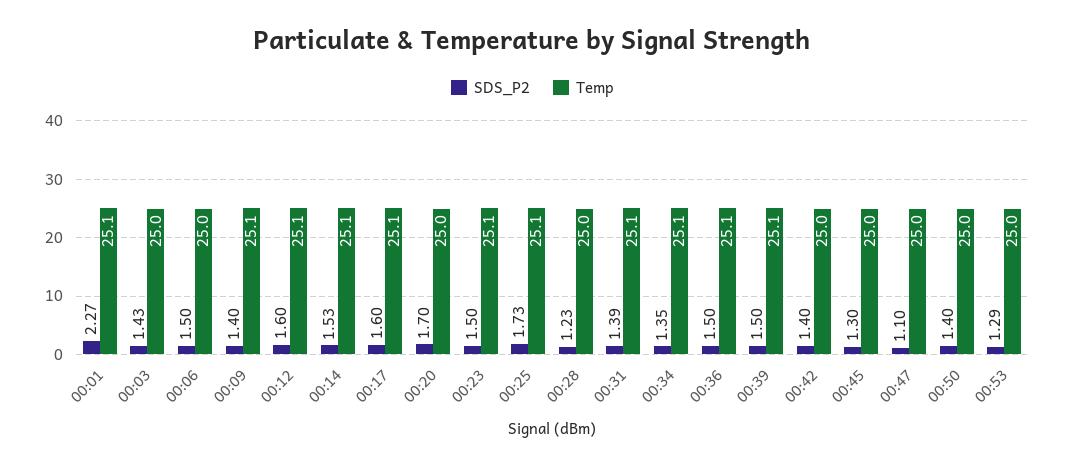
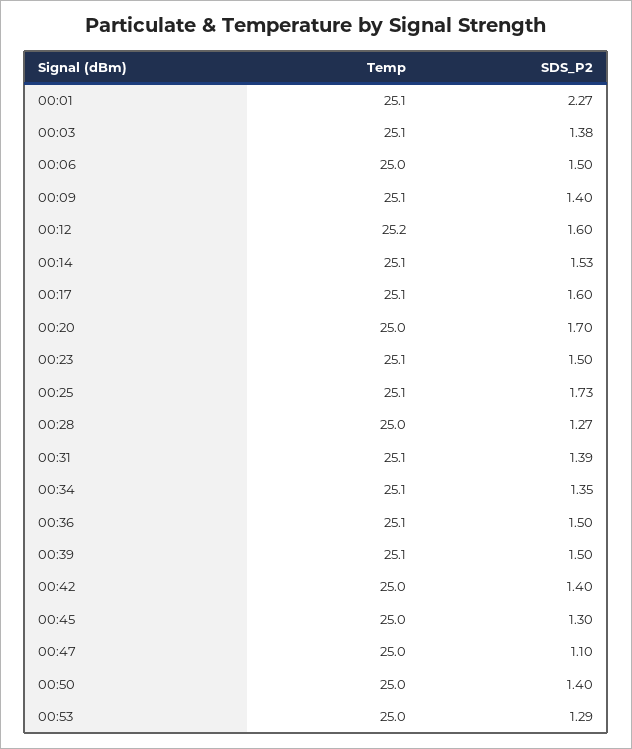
  {
    "SDS_P2": {
      "00:01": 2.27,
-     "00:03": 1.43,
+     "00:03": 1.38,
      "00:06": 1.5,
      "00:09": 1.4,
      "00:12": 1.6,
      "00:14": 1.53,
      "00:17": 1.6,
      "00:20": 1.7,
      "00:23": 1.5,
      "00:25": 1.73,
-     "00:28": 1.23,
+     "00:28": 1.27,
      "00:31": 1.39,
      "00:34": 1.35,
      "00:36": 1.5,
      "00:39": 1.5,
      "00:42": 1.4,
      "00:45": 1.3,
      "00:47": 1.1,
      "00:50": 1.4,
      "00:53": 1.29
    },
    "Temp": {
      "00:01": 25.1,
-     "00:03": 25,
+     "00:03": 25.1,
      "00:06": 25,
      "00:09": 25.1,
-     "00:12": 25.1,
+     "00:12": 25.2,
      "00:14": 25.1,
      "00:17": 25.1,
      "00:20": 25,
      "00:23": 25.1,
      "00:25": 25.1,
      "00:28": 25,
      "00:31": 25.1,
      "00:34": 25.1,
      "00:36": 25.1,
      "00:39": 25.1,
      "00:42": 25,
      "00:45": 25,
      "00:47": 25,
      "00:50": 25,
      "00:53": 25
    }
  }

